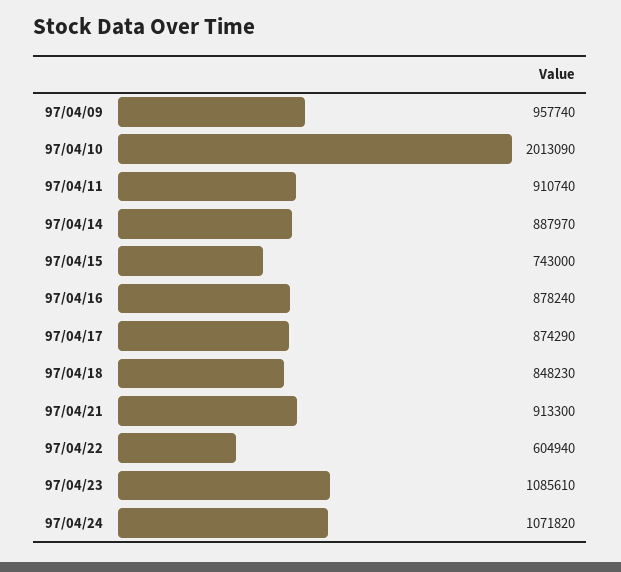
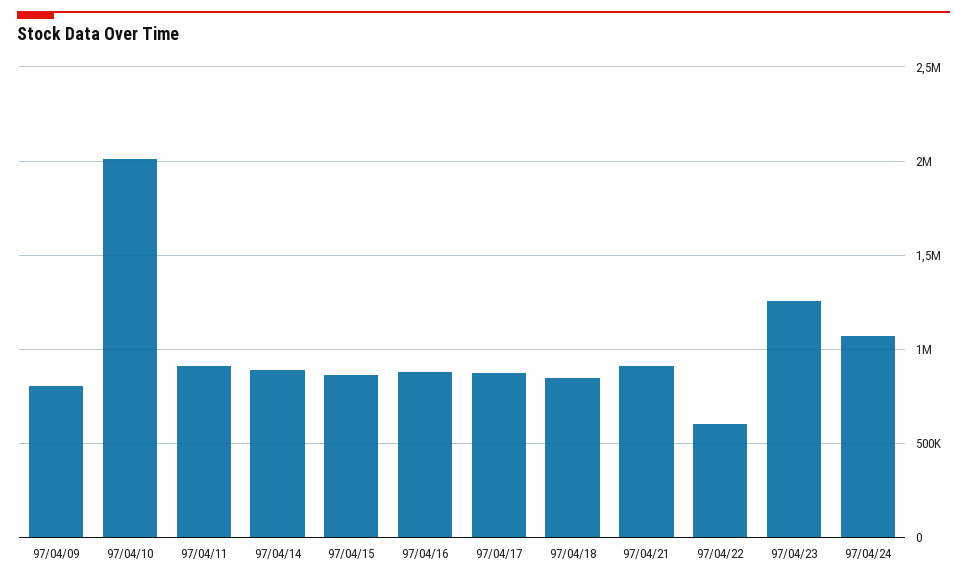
  {
-   "97/04/09": 957740,
+   "97/04/09": 800000,
    "97/04/10": 2013090,
    "97/04/11": 910740,
    "97/04/14": 887970,
-   "97/04/15": 743000,
+   "97/04/15": 850000,
    "97/04/16": 878240,
    "97/04/17": 874290,
    "97/04/18": 848230,
    "97/04/21": 913300,
    "97/04/22": 604940,
-   "97/04/23": 1085610,
+   "97/04/23": 1250000,
    "97/04/24": 1071820
  }

